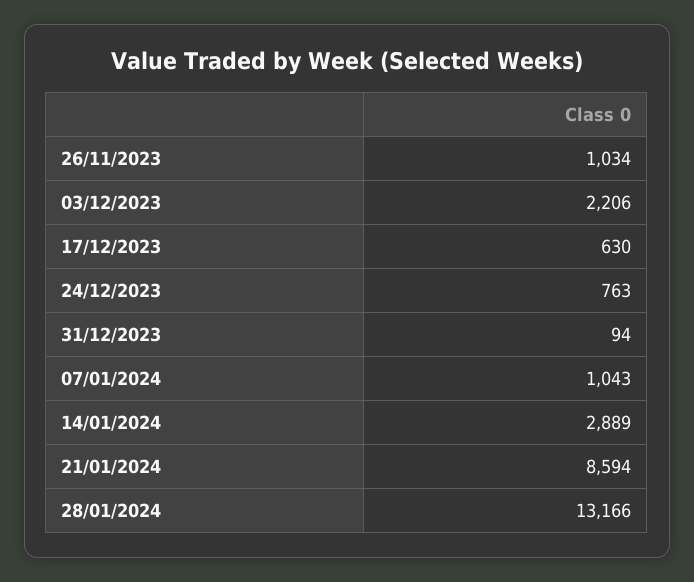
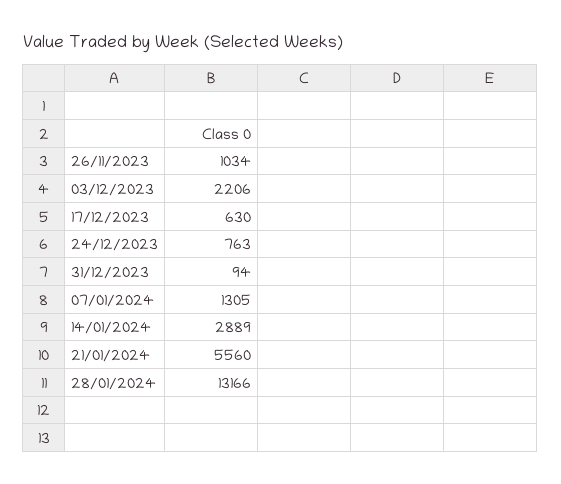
  {
    "26/11/2023": 1034,
    "03/12/2023": 2206,
    "17/12/2023": 630,
    "24/12/2023": 763,
    "31/12/2023": 94,
-   "07/01/2024": 1043,
+   "07/01/2024": 1305,
    "14/01/2024": 2889,
-   "21/01/2024": 8594,
+   "21/01/2024": 5560,
    "28/01/2024": 13166
  }

